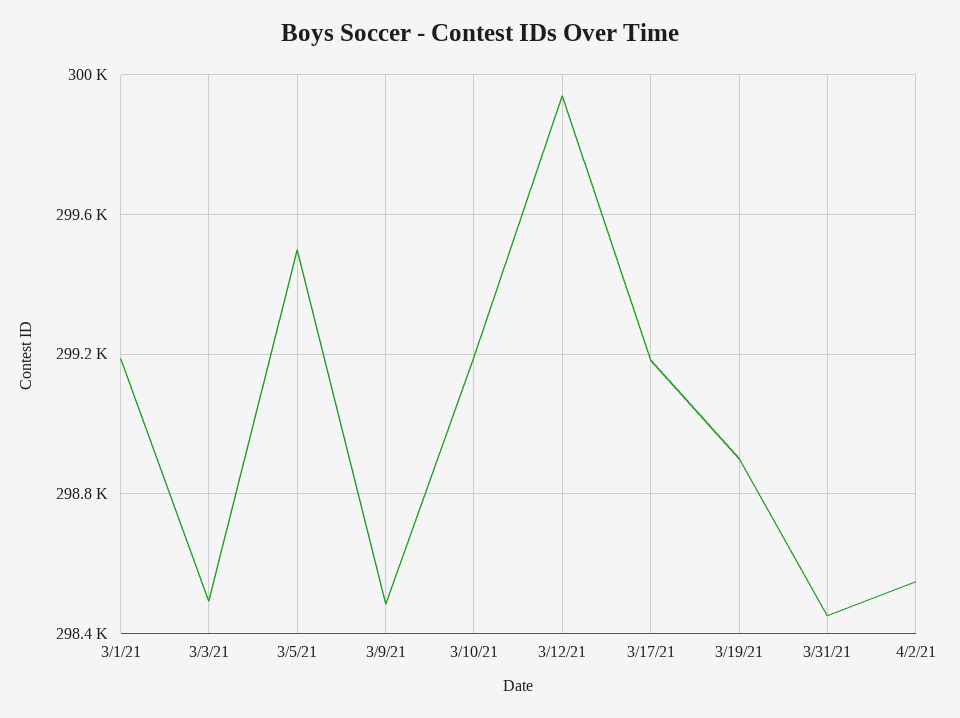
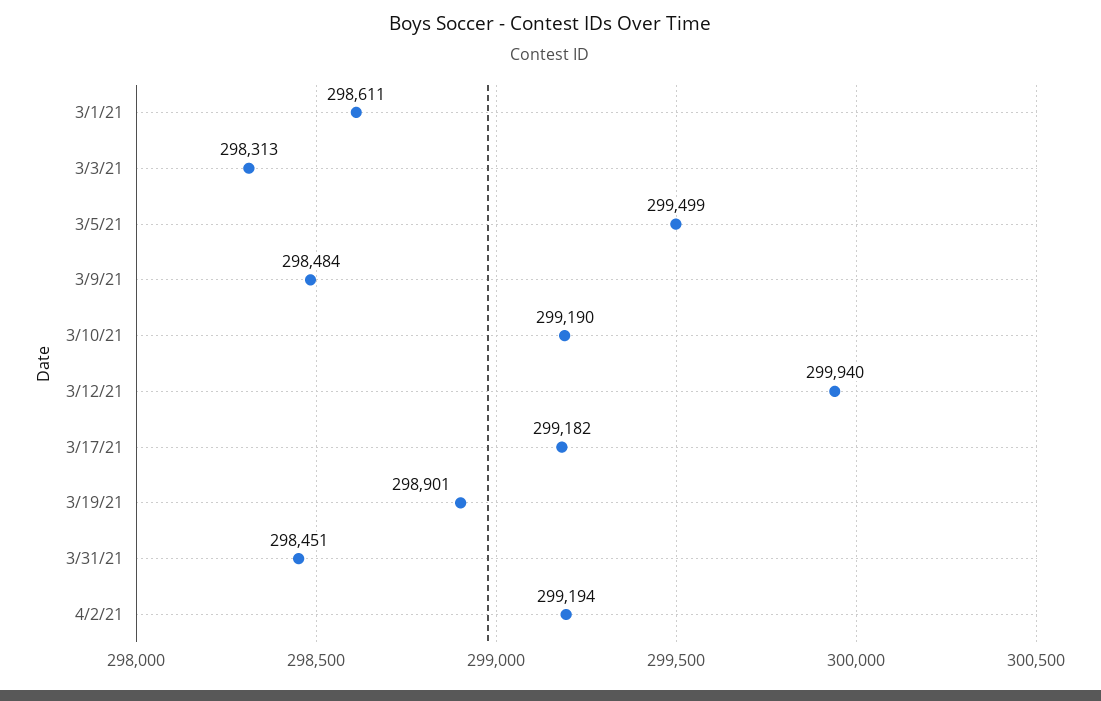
  {
-   "3/1/21": 299200,
+   "3/1/21": 298611,
-   "3/3/21": 298500,
+   "3/3/21": 298313,
    "3/5/21": 299499,
    "3/9/21": 298484,
    "3/10/21": 299190,
    "3/12/21": 299940,
    "3/17/21": 299182,
    "3/19/21": 298901,
    "3/31/21": 298451,
-   "4/2/21": 298550
+   "4/2/21": 299194
  }

